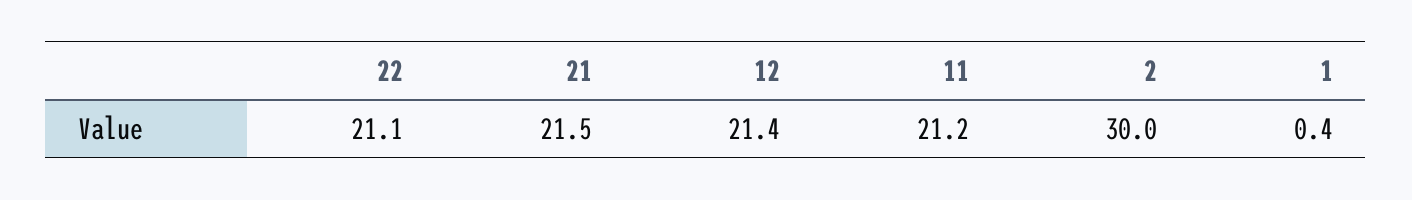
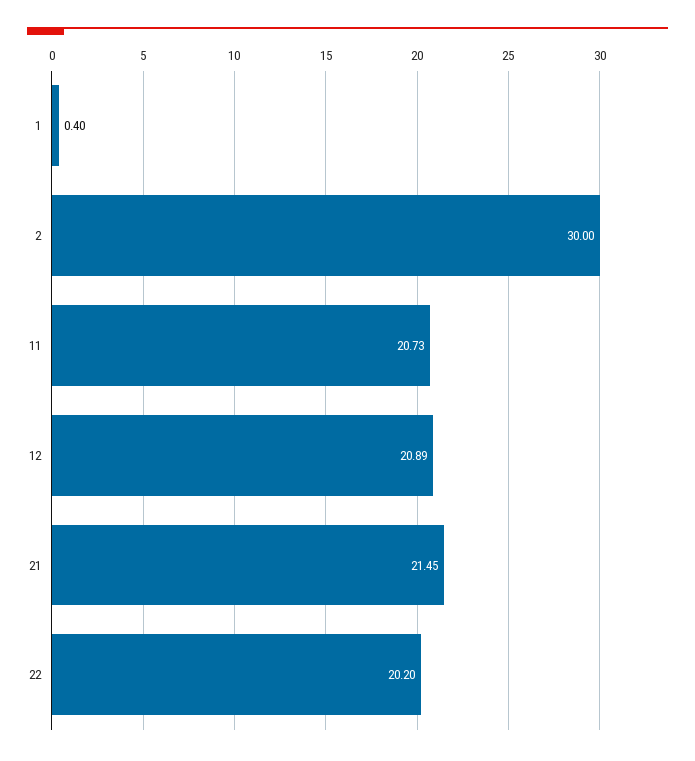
  {
-   "22": 21.1,
+   "22": 20.2,
    "21": 21.45,
-   "12": 21.4,
+   "12": 20.89,
-   "11": 21.2,
+   "11": 20.73,
    "2": 30,
    "1": 0.4
  }

